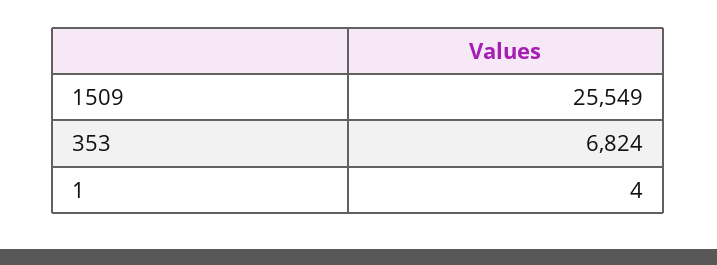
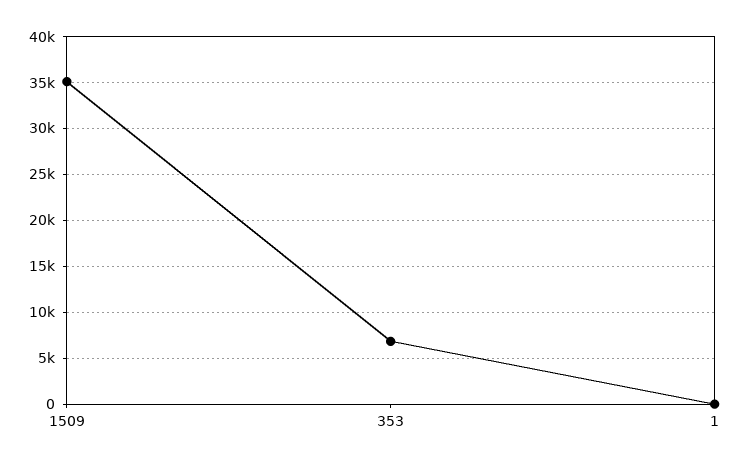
  {
-   "1509": 25549,
+   "1509": 35000,
    "353": 6824,
    "1": 4
  }

